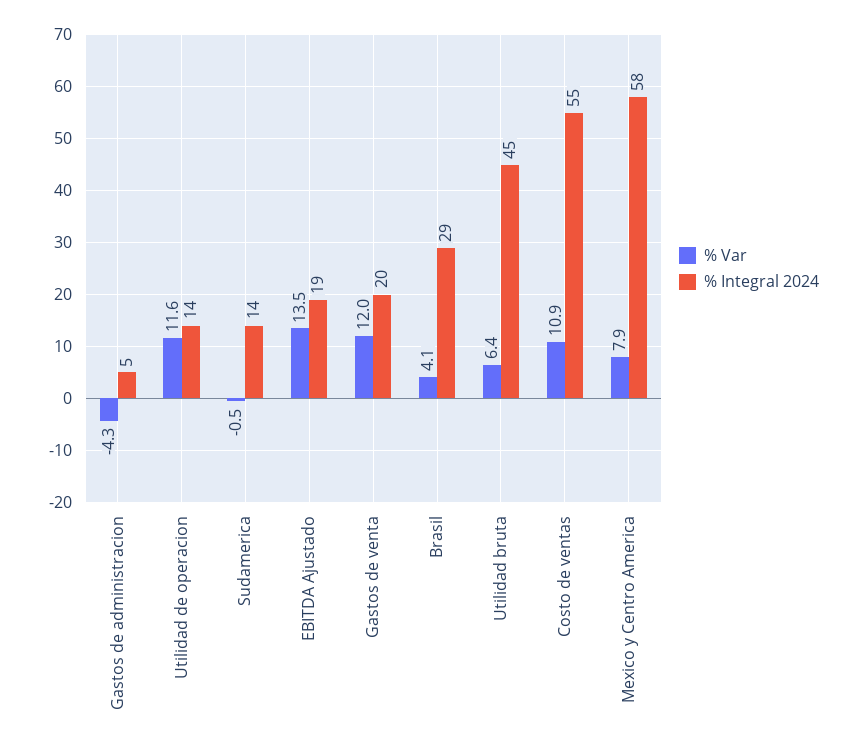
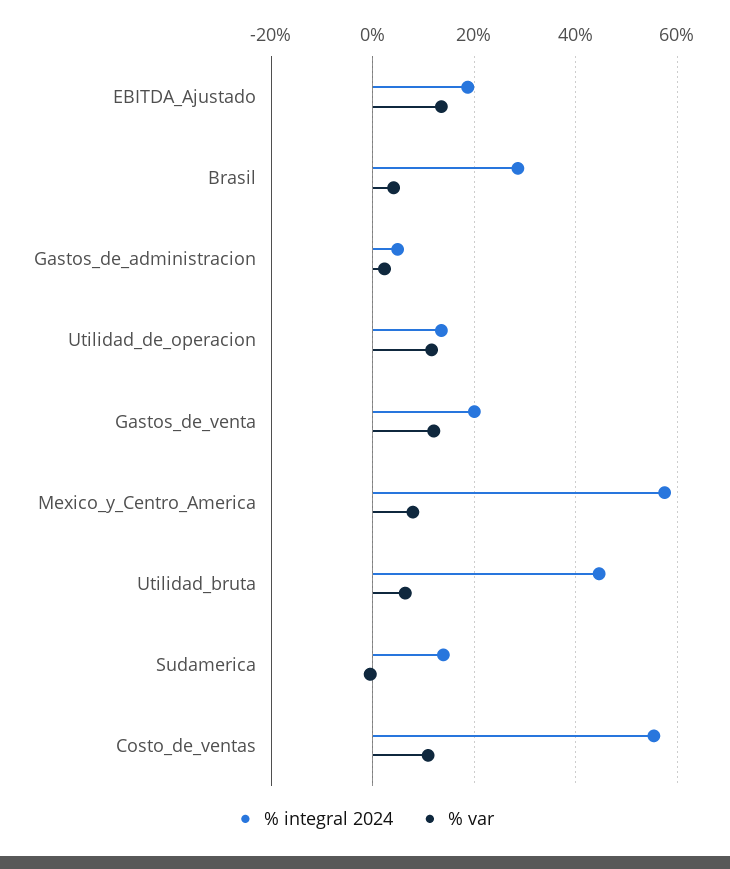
  {
    "% Var": {
-     "Gastos de administracion": -4.3,
+     "Gastos de administracion": 2,
      "Utilidad de operacion": 11.6,
      "Sudamerica": -0.5,
      "EBITDA Ajustado": 13.5,
      "Gastos de venta": 12,
      "Brasil": 4.1,
      "Utilidad bruta": 6.4,
      "Costo de ventas": 10.9,
      "Mexico y Centro America": 7.9
    },
    "% Integral 2024": {
      "Gastos de administracion": 5,
      "Utilidad de operacion": 14,
      "Sudamerica": 14,
      "EBITDA Ajustado": 19,
      "Gastos de venta": 20,
      "Brasil": 29,
      "Utilidad bruta": 45,
      "Costo de ventas": 55,
      "Mexico y Centro America": 58
    }
  }

